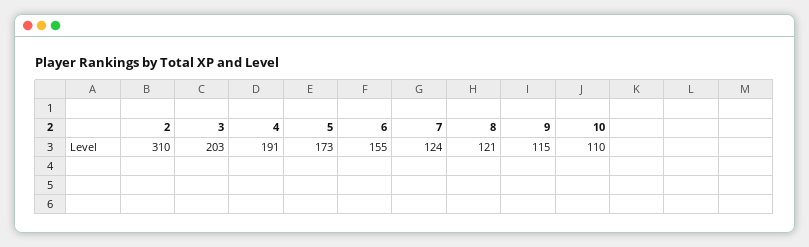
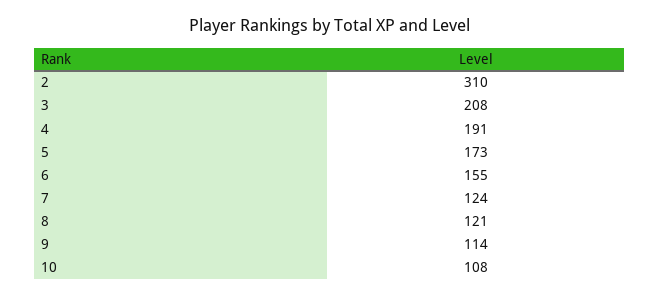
  {
    "2": 310,
-   "3": 203,
+   "3": 208,
    "4": 191,
    "5": 173,
    "6": 155,
    "7": 124,
    "8": 121,
-   "9": 115,
+   "9": 114,
-   "10": 110
+   "10": 108
  }

